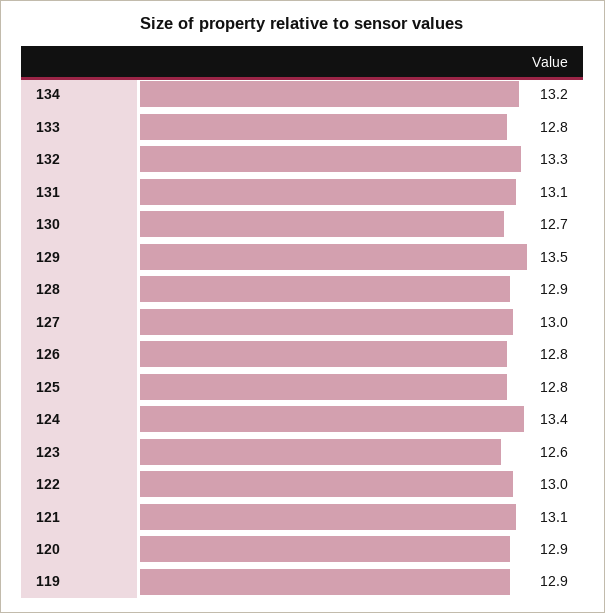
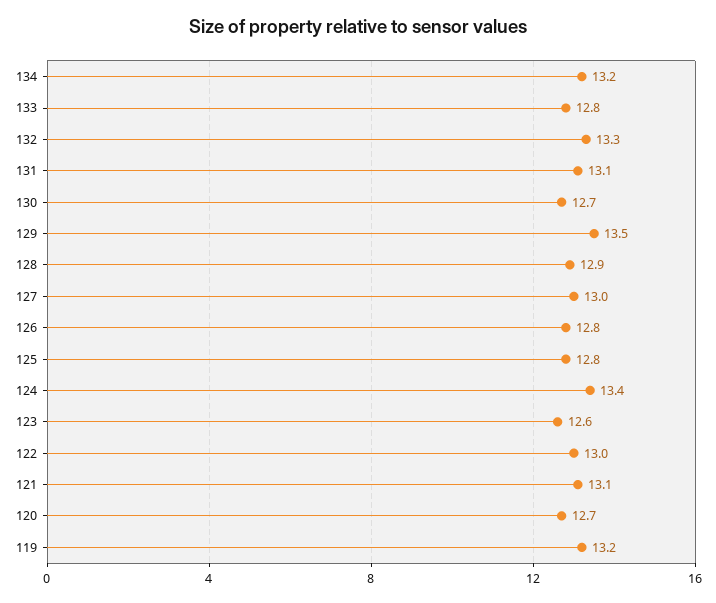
  {
    "134": 13.2,
    "133": 12.8,
    "132": 13.3,
    "131": 13.1,
    "130": 12.7,
    "129": 13.5,
    "128": 12.9,
    "127": 13,
    "126": 12.8,
    "125": 12.8,
    "124": 13.4,
    "123": 12.6,
    "122": 13,
    "121": 13.1,
-   "120": 12.9,
+   "120": 12.7,
-   "119": 12.9
+   "119": 13.2
  }

